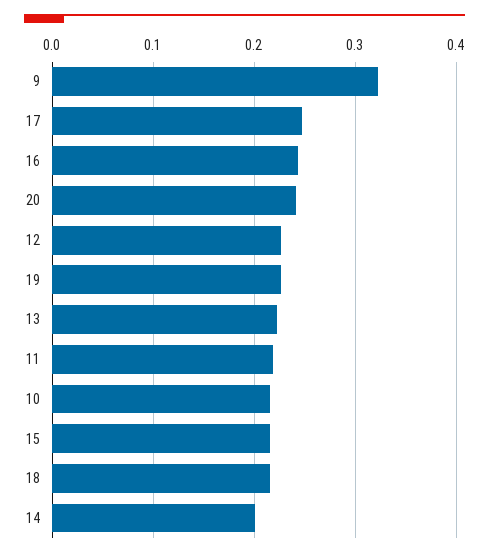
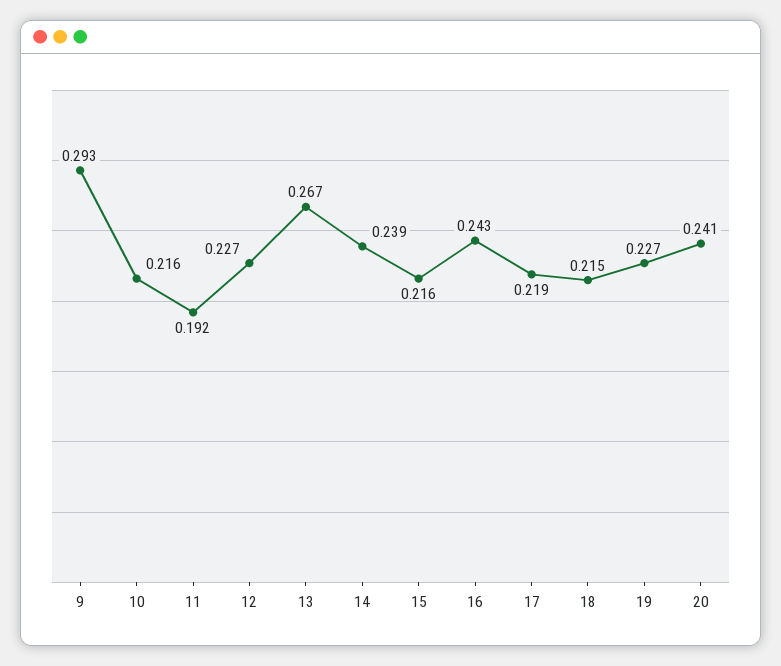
  {
-   "9": 0.32,
+   "9": 0.293,
-   "17": 0.25,
+   "17": 0.219,
    "16": 0.243,
    "20": 0.241,
    "12": 0.227,
    "19": 0.227,
-   "13": 0.22,
+   "13": 0.267,
-   "11": 0.22,
+   "11": 0.192,
    "10": 0.216,
    "15": 0.216,
    "18": 0.215,
-   "14": 0.2
+   "14": 0.239
  }

